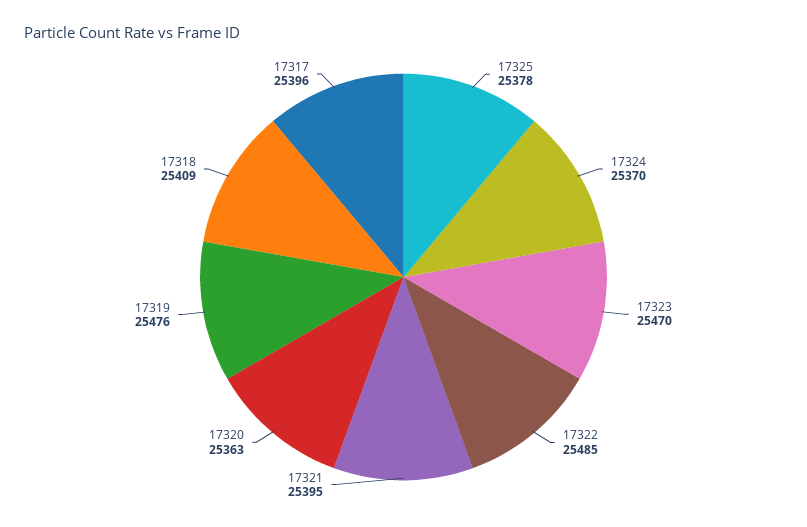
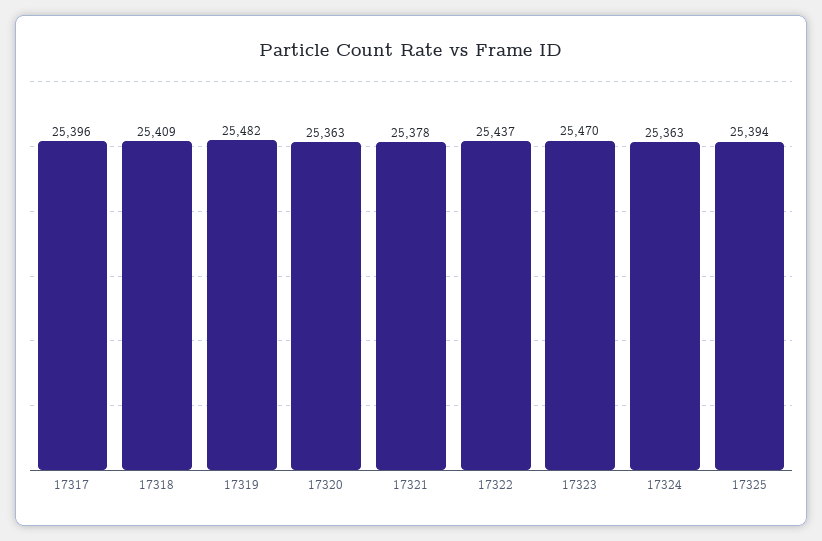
  {
-   "17325": 25378,
+   "17325": 25394,
-   "17324": 25370,
+   "17324": 25363,
    "17323": 25470,
-   "17322": 25485,
+   "17322": 25437,
-   "17321": 25395,
+   "17321": 25378,
    "17320": 25363,
-   "17319": 25476,
+   "17319": 25482,
    "17318": 25409,
    "17317": 25396
  }

